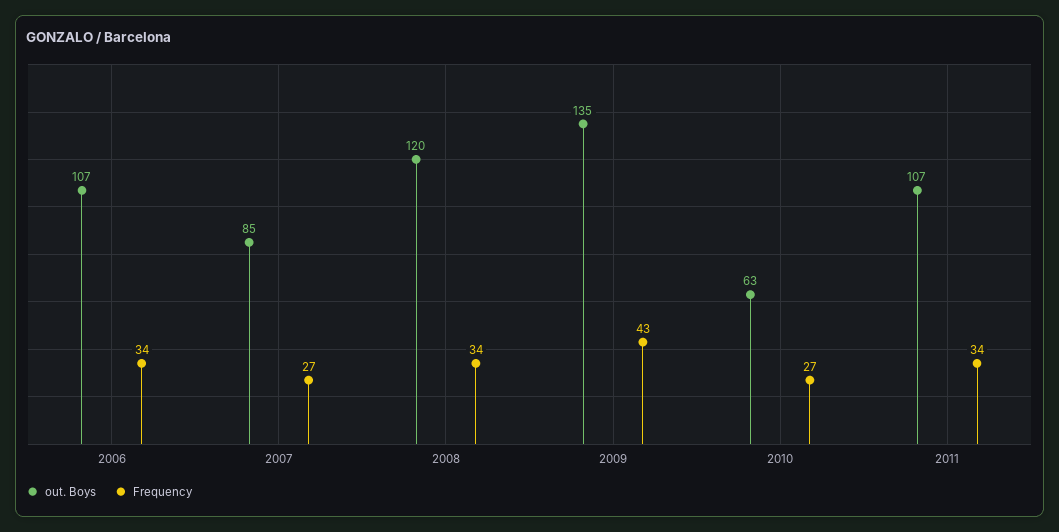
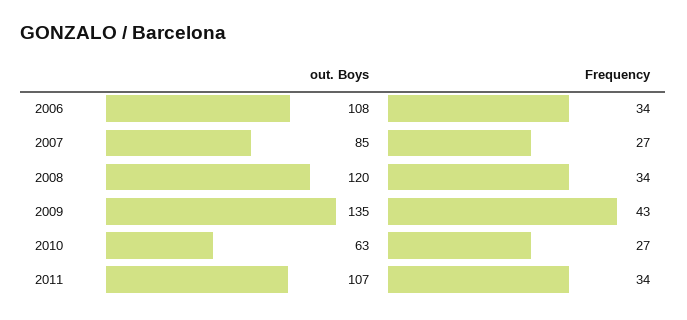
  {
    "out. Boys": {
-     "2006": 107,
+     "2006": 108,
      "2007": 85,
      "2008": 120,
      "2009": 135,
      "2010": 63,
      "2011": 107
    },
    "Frequency": {
      "2006": 34,
      "2007": 27,
      "2008": 34,
      "2009": 43,
      "2010": 27,
      "2011": 34
    }
  }

